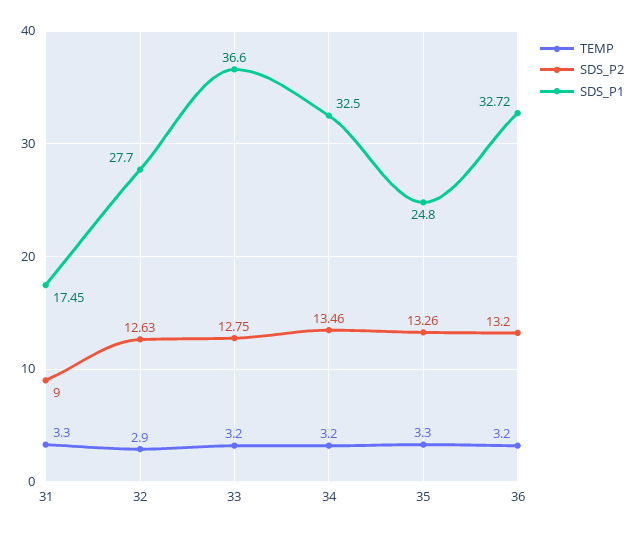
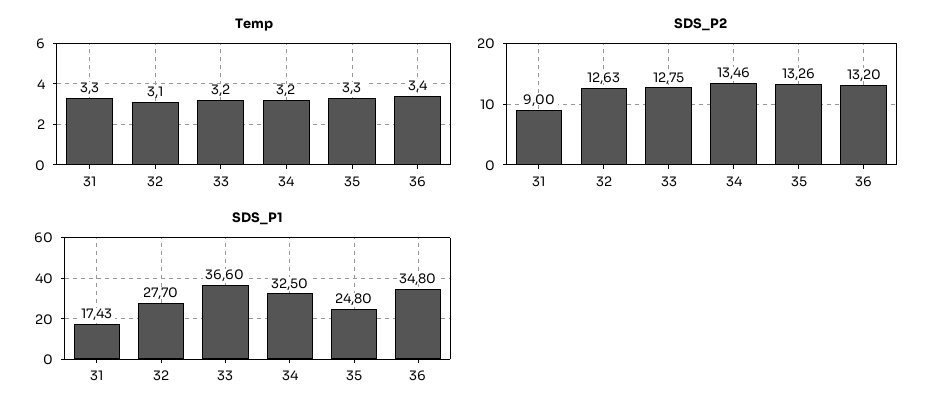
  {
    "TEMP": {
      "31": 3.3,
-     "32": 2.9,
+     "32": 3.1,
      "33": 3.2,
      "34": 3.2,
      "35": 3.3,
-     "36": 3.2
+     "36": 3.4
    },
    "SDS_P2": {
      "31": 9,
      "32": 12.63,
      "33": 12.75,
      "34": 13.46,
      "35": 13.26,
      "36": 13.2
    },
    "SDS_P1": {
-     "31": 17.45,
+     "31": 17.43,
      "32": 27.7,
      "33": 36.6,
      "34": 32.5,
      "35": 24.8,
-     "36": 32.72
+     "36": 34.8
    }
  }

